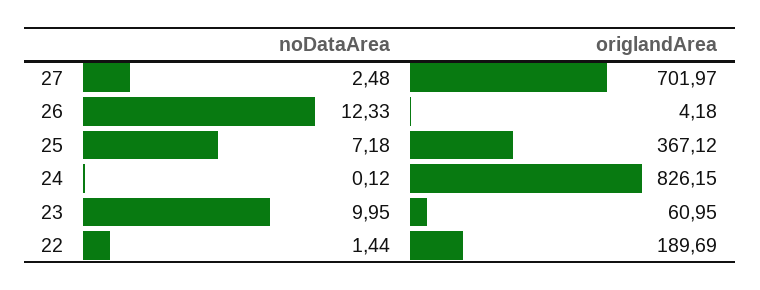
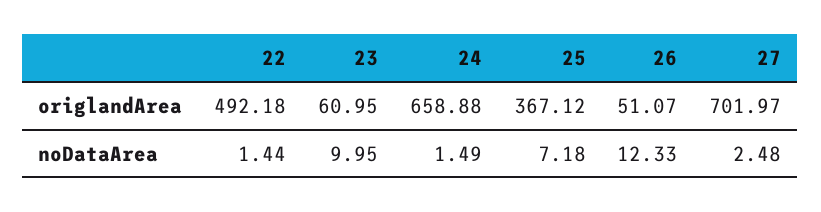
  {
    "noDataArea": {
      "27": 2.48,
      "26": 12.33,
      "25": 7.18,
-     "24": 0.12,
+     "24": 1.49,
      "23": 9.95,
      "22": 1.44
    },
    "origlandArea": {
      "27": 701.97,
-     "26": 4.18,
+     "26": 51.07,
      "25": 367.12,
-     "24": 826.15,
+     "24": 658.88,
      "23": 60.95,
-     "22": 189.69
+     "22": 492.18
    }
  }

